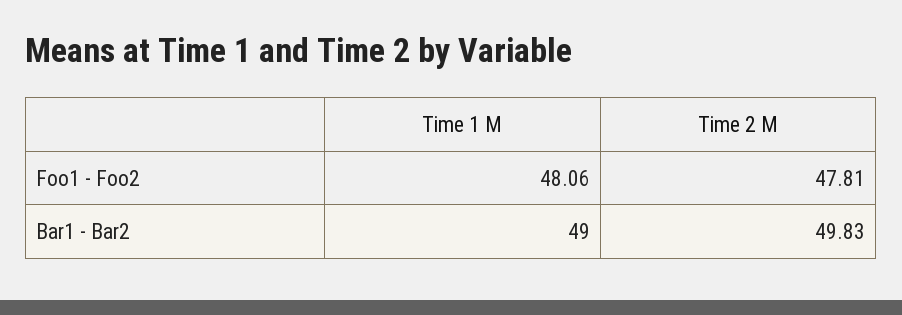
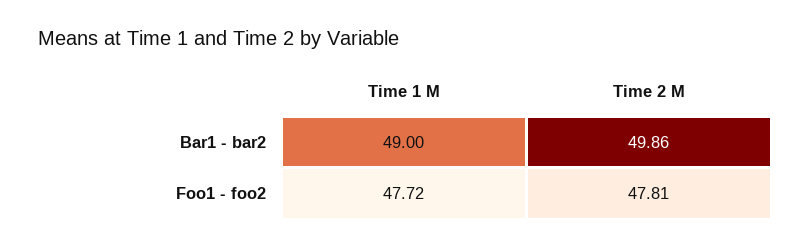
  {
    "Time 1 M": {
-     "Foo1 - Foo2": 48.06,
+     "Foo1 - Foo2": 47.72,
      "Bar1 - Bar2": 49
    },
    "Time 2 M": {
      "Foo1 - Foo2": 47.81,
-     "Bar1 - Bar2": 49.83
+     "Bar1 - Bar2": 49.86
    }
  }

